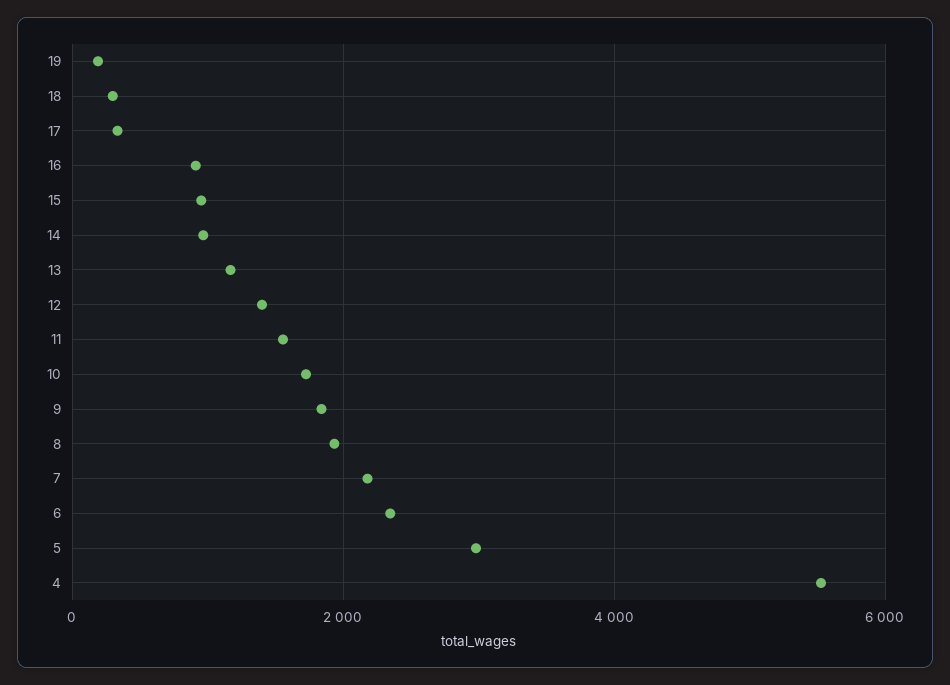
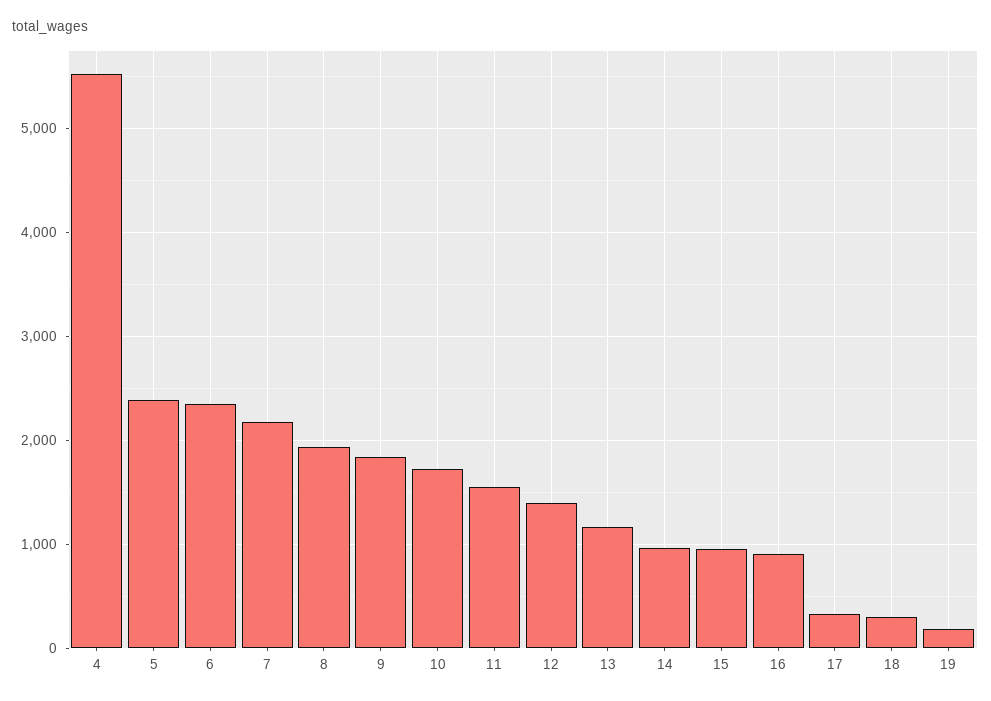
  {
    "19": 200,
    "18": 300,
    "17": 300,
    "16": 900,
    "15": 1000,
    "14": 1000,
    "13": 1200,
    "12": 1400,
    "11": 1600,
    "10": 1700,
    "9": 1800,
    "8": 1900,
    "7": 2200,
    "6": 2300,
-   "5": 3000,
+   "5": 2400,
    "4": 5500
  }

